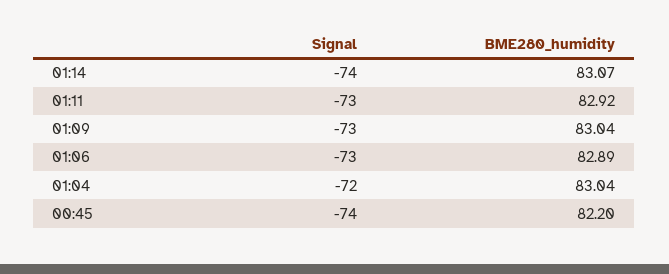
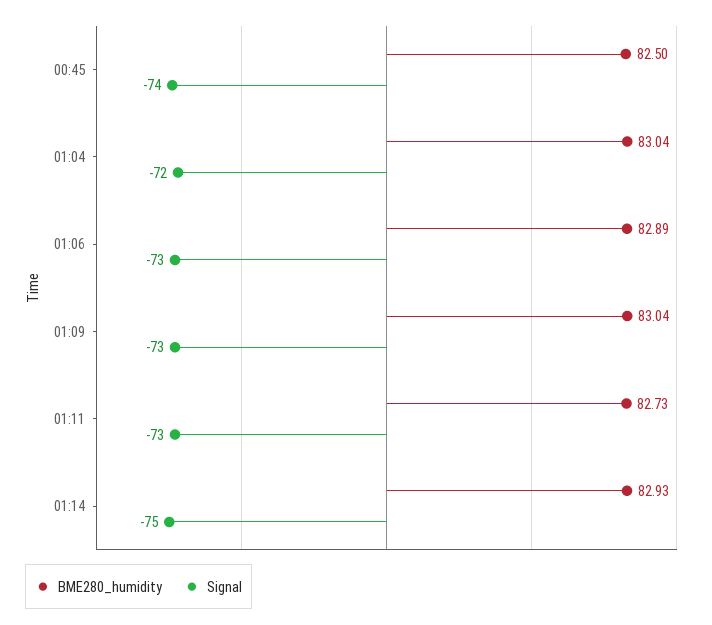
  {
    "Signal": {
-     "01:14": -74,
+     "01:14": -75,
      "01:11": -73,
      "01:09": -73,
      "01:06": -73,
      "01:04": -72,
      "00:45": -74
    },
    "BME280_humidity": {
-     "01:14": 83.07,
+     "01:14": 82.93,
-     "01:11": 82.92,
+     "01:11": 82.73,
      "01:09": 83.04,
      "01:06": 82.89,
      "01:04": 83.04,
-     "00:45": 82.2
+     "00:45": 82.5
    }
  }

